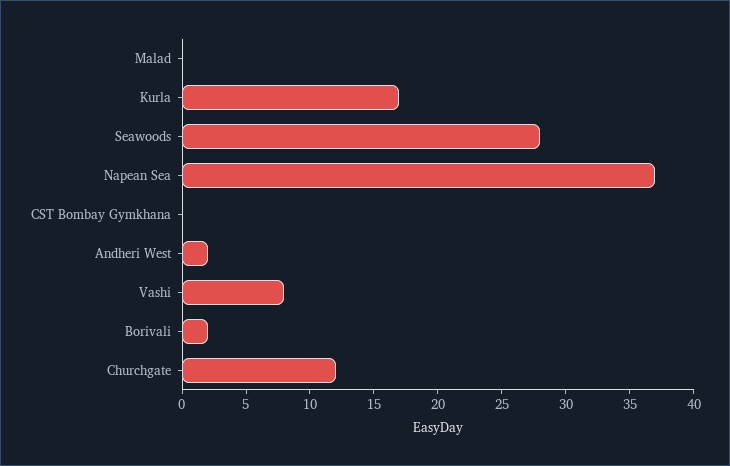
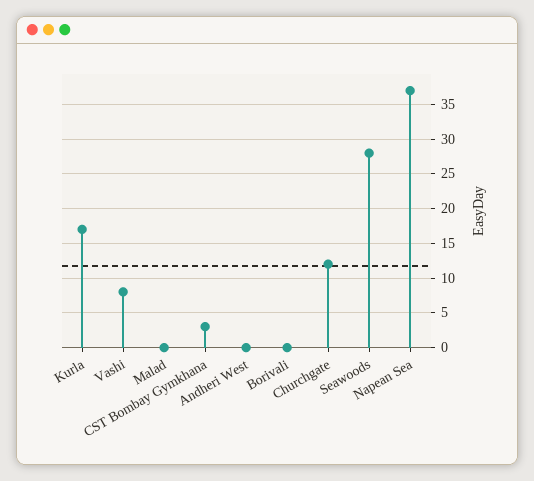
  {
    "Malad": 0,
    "Kurla": 17,
    "Seawoods": 28,
    "Napean Sea": 37,
-   "CST Bombay Gymkhana": 0,
+   "CST Bombay Gymkhana": 3,
-   "Andheri West": 2,
+   "Andheri West": 0,
    "Vashi": 8,
-   "Borivali": 2,
+   "Borivali": 0,
    "Churchgate": 12
  }

